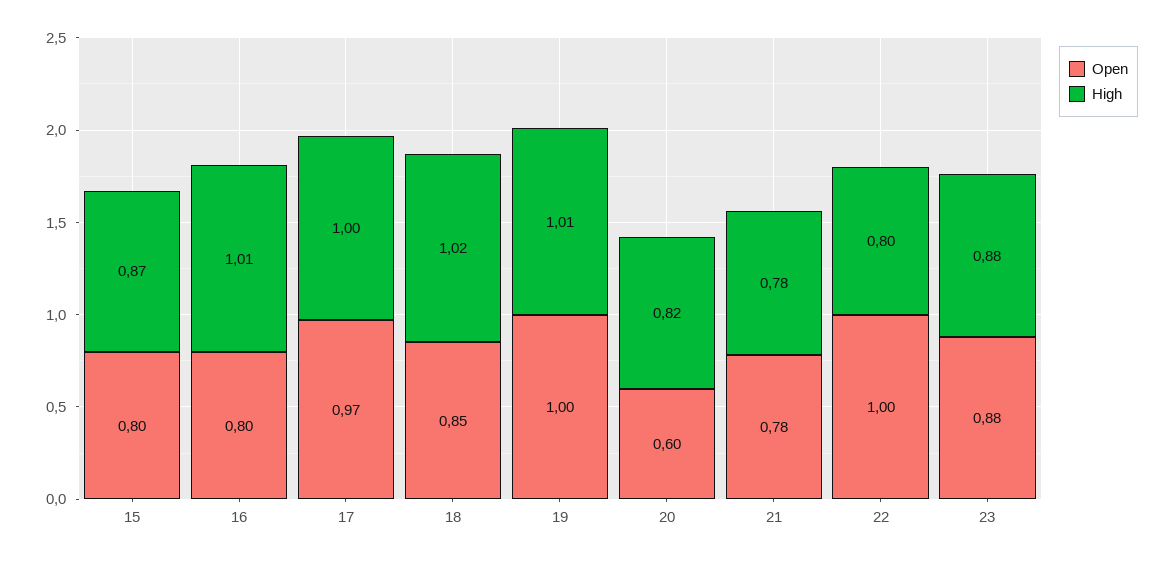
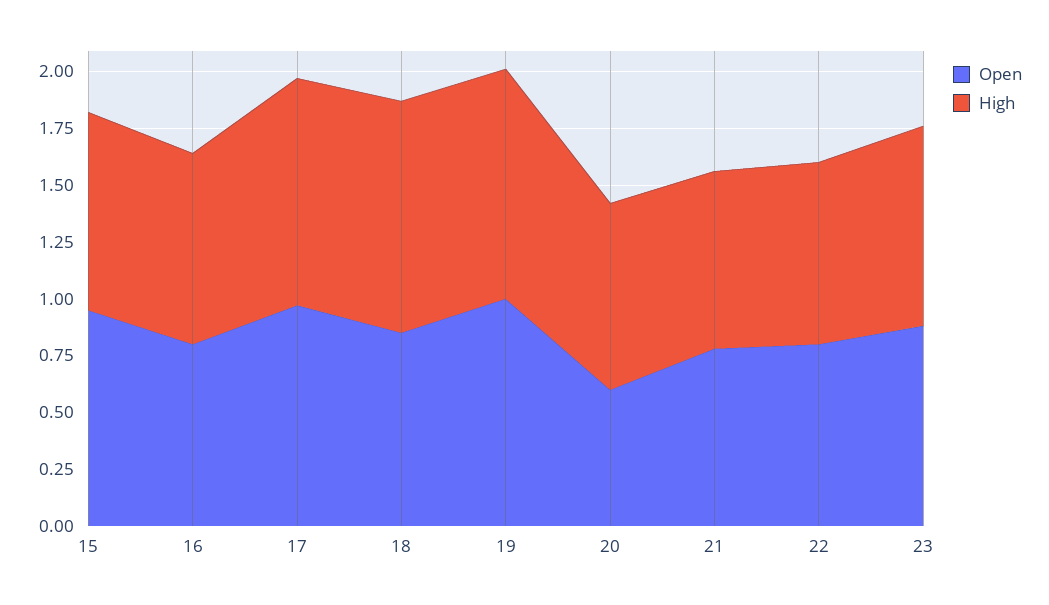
  {
    "Open": {
-     "15": 0.8,
+     "15": 0.95,
      "16": 0.8,
      "17": 0.97,
      "18": 0.85,
      "19": 1,
      "20": 0.6,
      "21": 0.78,
-     "22": 1,
+     "22": 0.8,
      "23": 0.88
    },
    "High": {
      "15": 0.87,
-     "16": 1.01,
+     "16": 0.85,
      "17": 1,
      "18": 1.02,
      "19": 1.01,
      "20": 0.82,
      "21": 0.78,
      "22": 0.8,
      "23": 0.88
    }
  }

